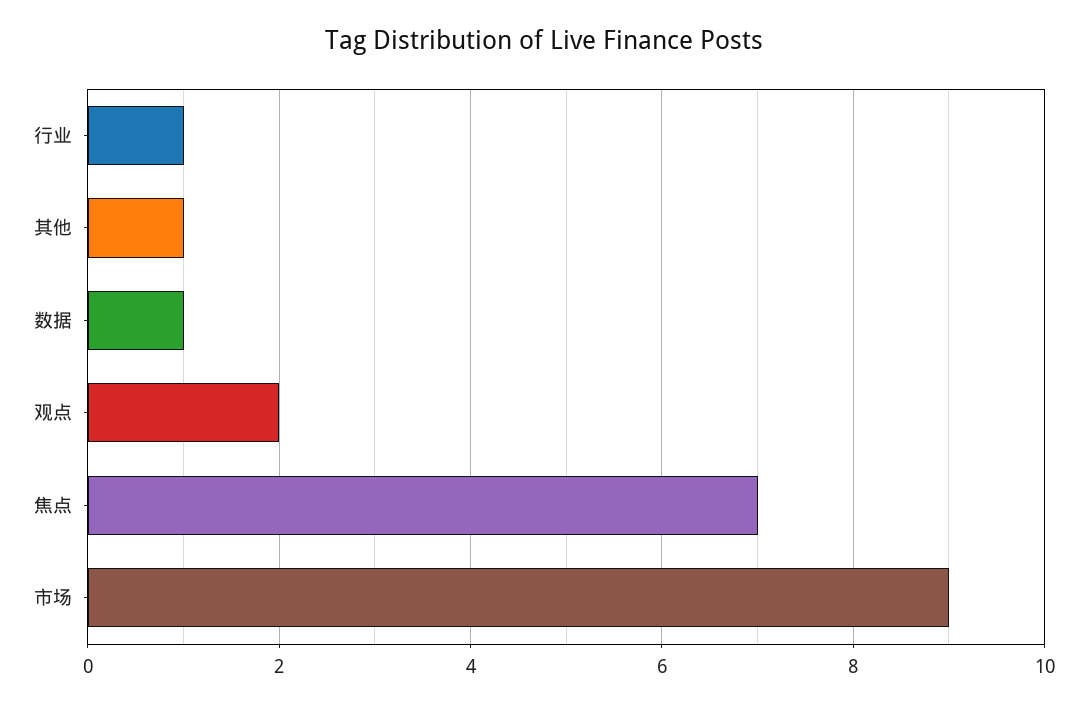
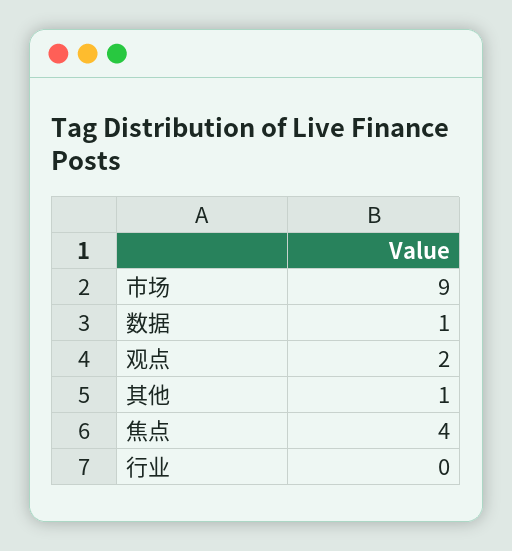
  {
-   "行业": 1,
+   "行业": 0,
    "其他": 1,
    "数据": 1,
    "观点": 2,
-   "焦点": 7,
+   "焦点": 4,
    "市场": 9
  }

